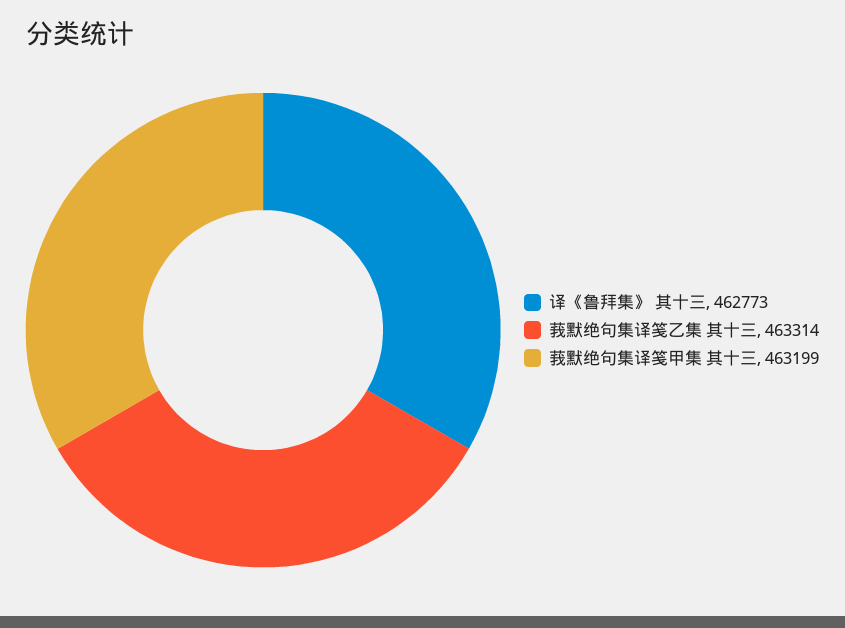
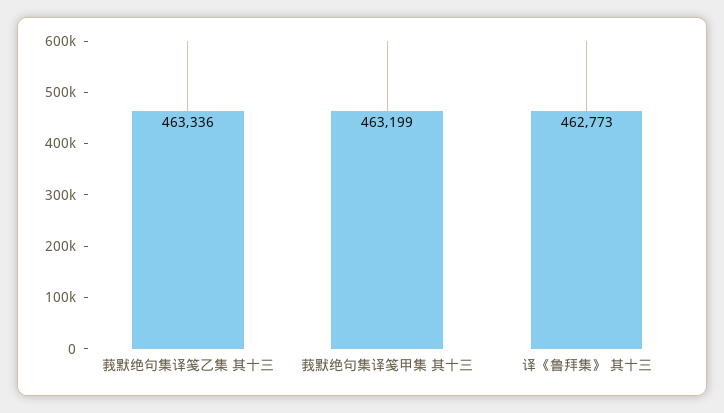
  {
    "译《鲁拜集》 其十三": 462773,
-   "莪默绝句集译笺乙集 其十三": 463314,
+   "莪默绝句集译笺乙集 其十三": 463336,
    "莪默绝句集译笺甲集 其十三": 463199
  }

